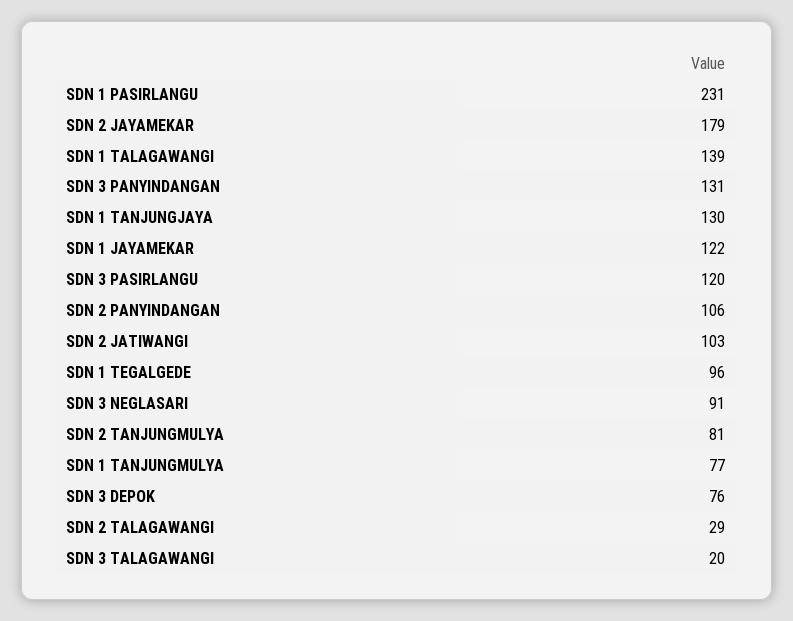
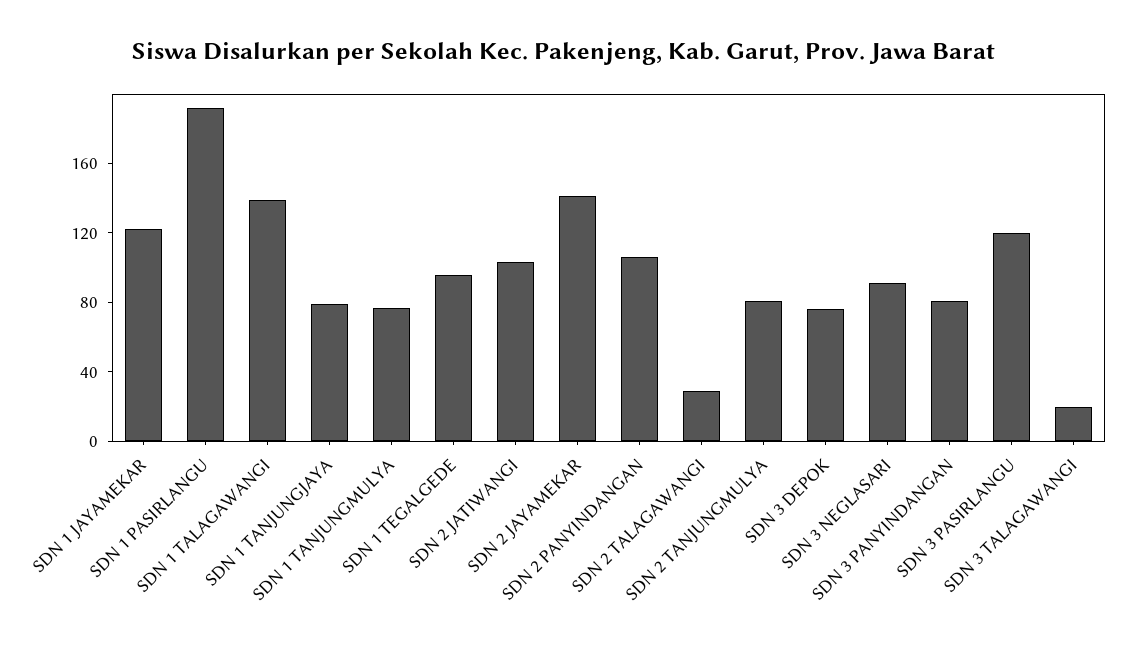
  {
-   "SDN 1 PASIRLANGU": 231,
+   "SDN 1 PASIRLANGU": 190,
-   "SDN 2 JAYAMEKAR": 179,
+   "SDN 2 JAYAMEKAR": 140,
    "SDN 1 TALAGAWANGI": 139,
-   "SDN 3 PANYINDANGAN": 131,
+   "SDN 3 PANYINDANGAN": 80,
-   "SDN 1 TANJUNGJAYA": 130,
+   "SDN 1 TANJUNGJAYA": 80,
    "SDN 1 JAYAMEKAR": 122,
    "SDN 3 PASIRLANGU": 120,
    "SDN 2 PANYINDANGAN": 106,
    "SDN 2 JATIWANGI": 103,
    "SDN 1 TEGALGEDE": 96,
    "SDN 3 NEGLASARI": 91,
    "SDN 2 TANJUNGMULYA": 81,
    "SDN 1 TANJUNGMULYA": 77,
    "SDN 3 DEPOK": 76,
    "SDN 2 TALAGAWANGI": 29,
    "SDN 3 TALAGAWANGI": 20
  }

